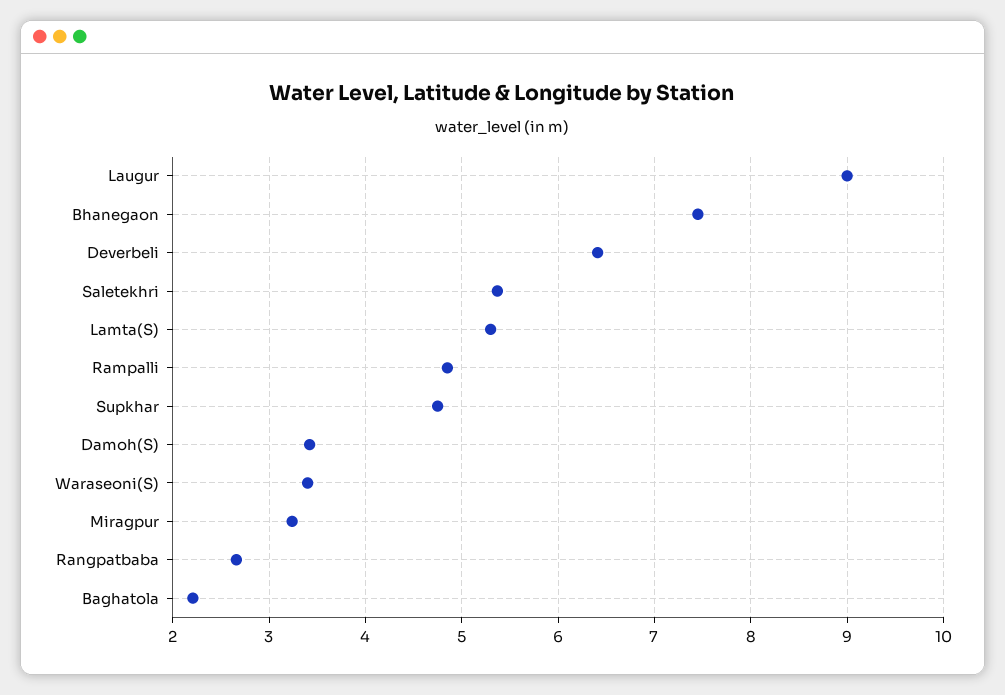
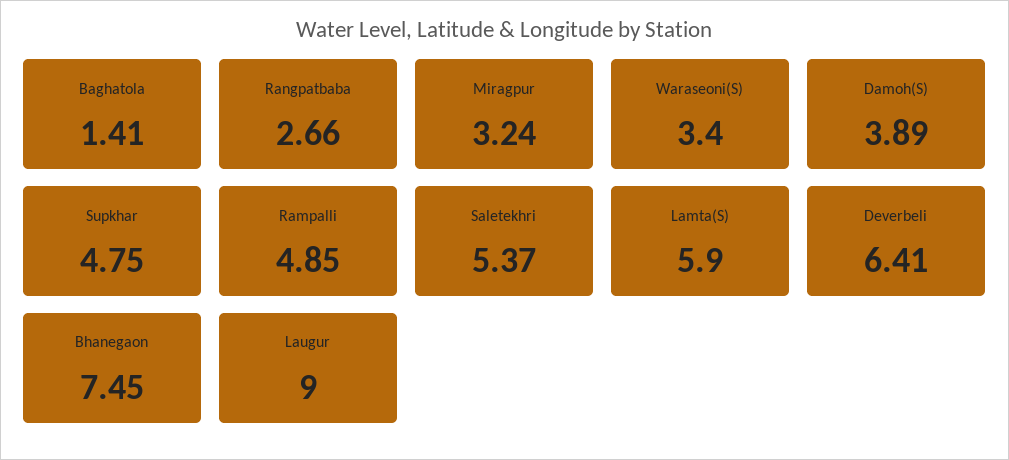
  {
    "Laugur": 9,
    "Bhanegaon": 7.45,
    "Deverbeli": 6.41,
    "Saletekhri": 5.37,
-   "Lamta(S)": 5.3,
+   "Lamta(S)": 5.9,
    "Rampalli": 4.85,
    "Supkhar": 4.75,
-   "Damoh(S)": 3.4,
+   "Damoh(S)": 3.89,
    "Waraseoni(S)": 3.4,
    "Miragpur": 3.24,
    "Rangpatbaba": 2.66,
-   "Baghatola": 2.2
+   "Baghatola": 1.41
  }

